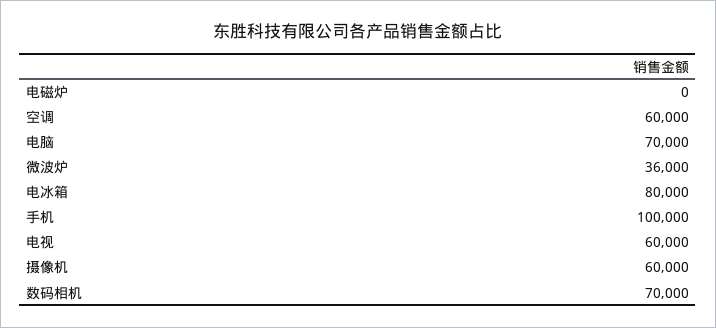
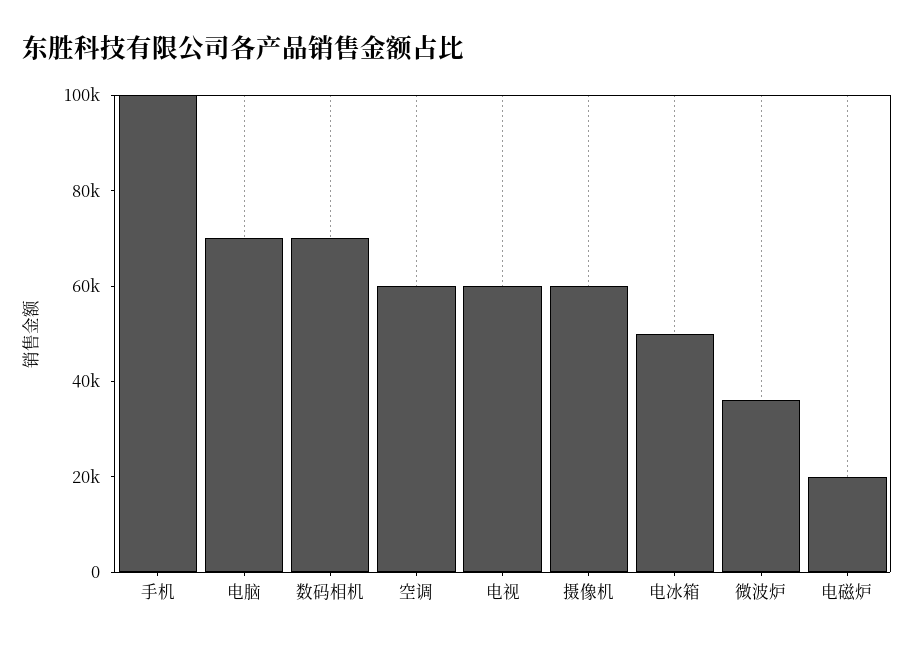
  {
-   "电磁炉": 0,
+   "电磁炉": 20000,
    "空调": 60000,
    "电脑": 70000,
    "微波炉": 36000,
-   "电冰箱": 80000,
+   "电冰箱": 50000,
    "手机": 100000,
    "电视": 60000,
    "摄像机": 60000,
    "数码相机": 70000
  }

